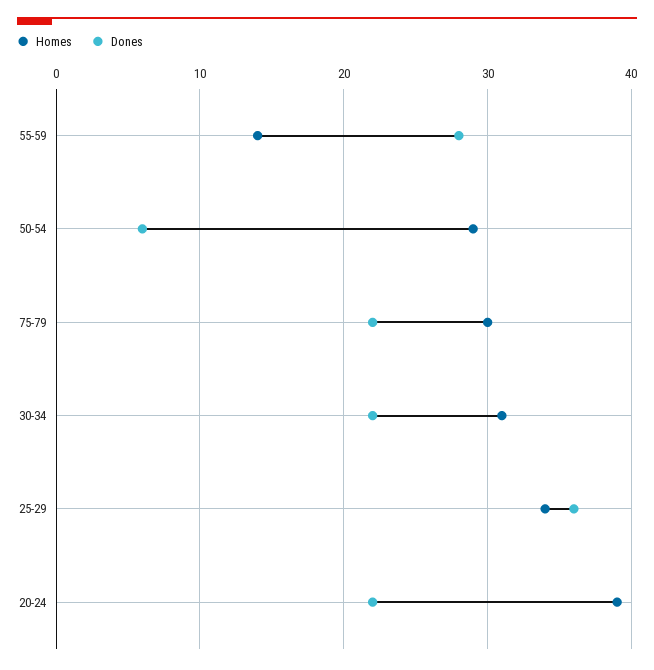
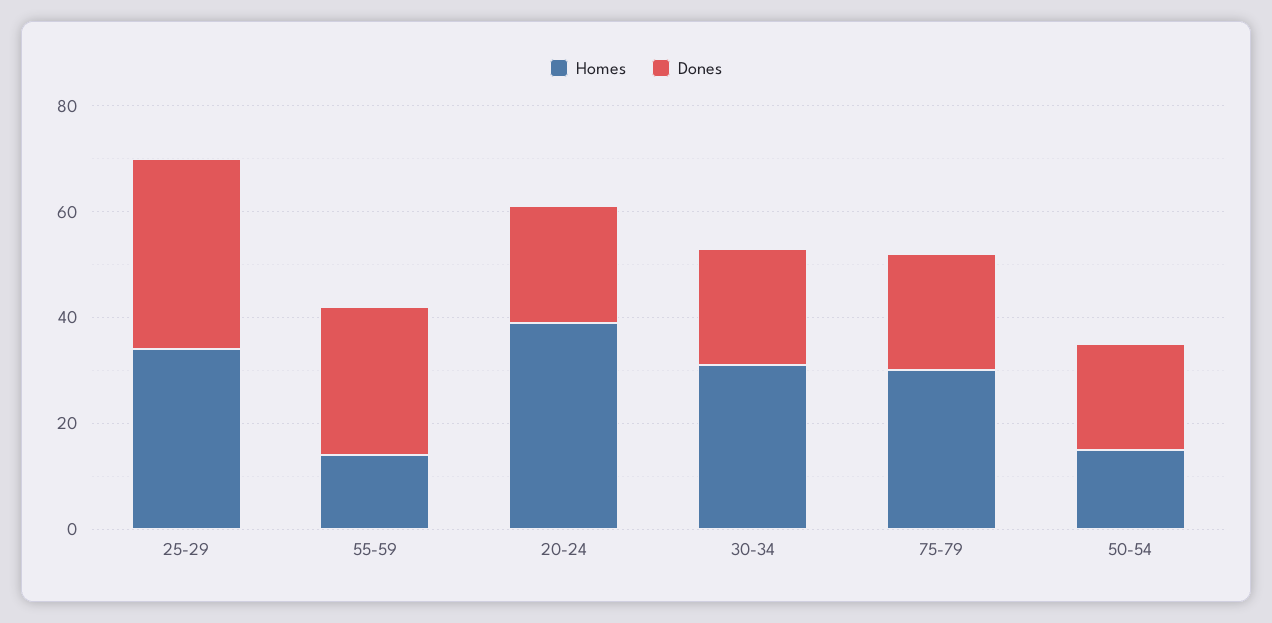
  {
    "Homes": {
      "55-59": 14,
-     "50-54": 29,
+     "50-54": 15,
      "75-79": 30,
      "30-34": 31,
      "25-29": 34,
      "20-24": 39
    },
    "Dones": {
      "55-59": 28,
-     "50-54": 6,
+     "50-54": 20,
      "75-79": 22,
      "30-34": 22,
      "25-29": 36,
      "20-24": 22
    }
  }

